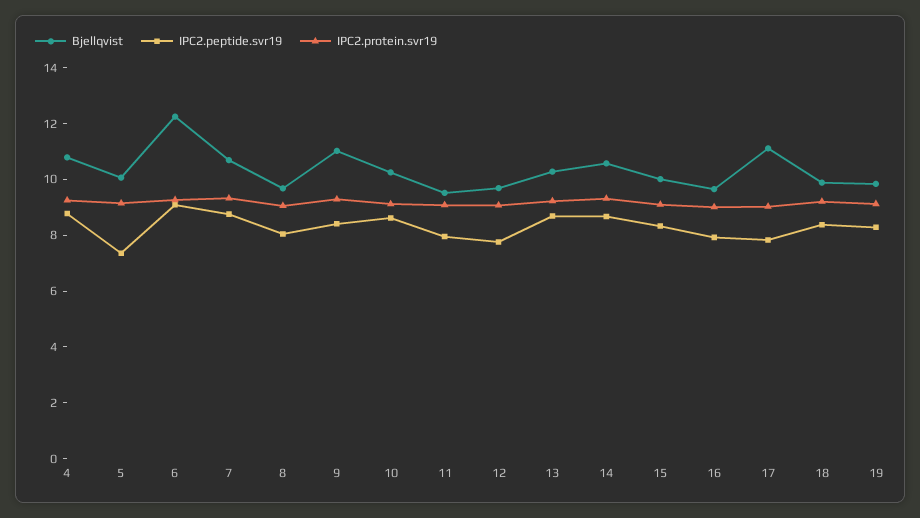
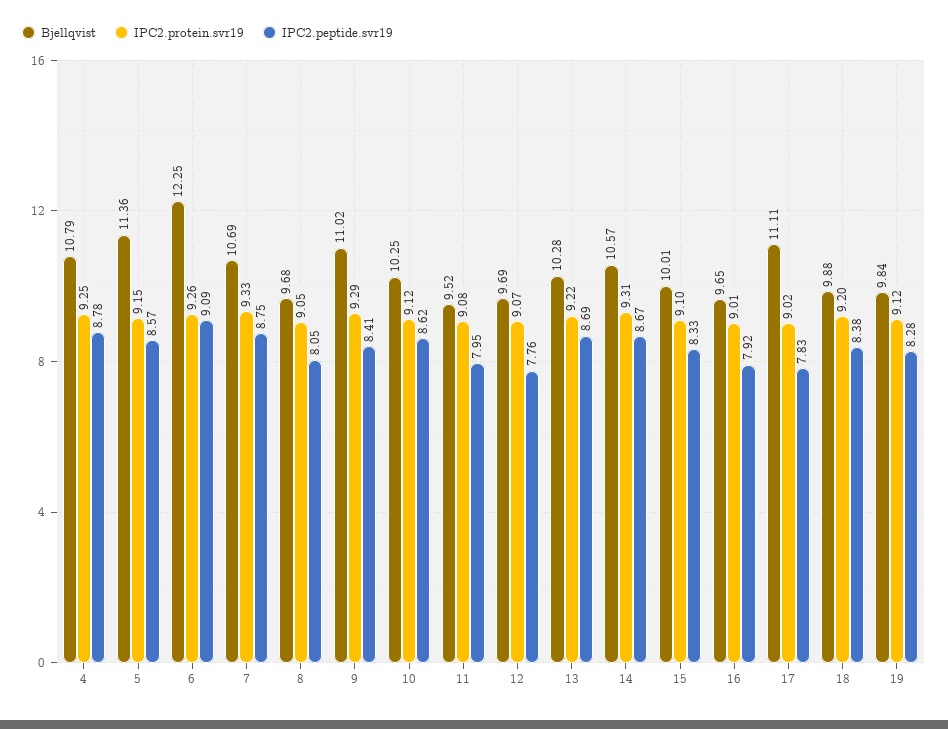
  {
    "Bjellqvist": {
      "4": 10.79,
-     "5": 10,
+     "5": 11.36,
      "6": 12.25,
      "7": 10.69,
      "8": 9.68,
      "9": 11.02,
      "10": 10.25,
      "11": 9.52,
      "12": 9.69,
      "13": 10.28,
      "14": 10.57,
      "15": 10.01,
      "16": 9.65,
      "17": 11.11,
      "18": 9.88,
      "19": 9.84
    },
    "IPC2.peptide.svr19": {
      "4": 8.78,
-     "5": 7.5,
+     "5": 8.57,
      "6": 9.09,
      "7": 8.75,
      "8": 8.05,
      "9": 8.41,
      "10": 8.62,
      "11": 7.95,
      "12": 7.76,
      "13": 8.69,
      "14": 8.67,
      "15": 8.33,
      "16": 7.92,
      "17": 7.83,
      "18": 8.38,
      "19": 8.28
    },
    "IPC2.protein.svr19": {
      "4": 9.25,
      "5": 9.15,
      "6": 9.26,
      "7": 9.33,
      "8": 9.05,
      "9": 9.29,
      "10": 9.12,
      "11": 9.08,
      "12": 9.07,
      "13": 9.22,
      "14": 9.31,
      "15": 9.1,
      "16": 9.01,
      "17": 9.02,
      "18": 9.2,
      "19": 9.12
    }
  }

